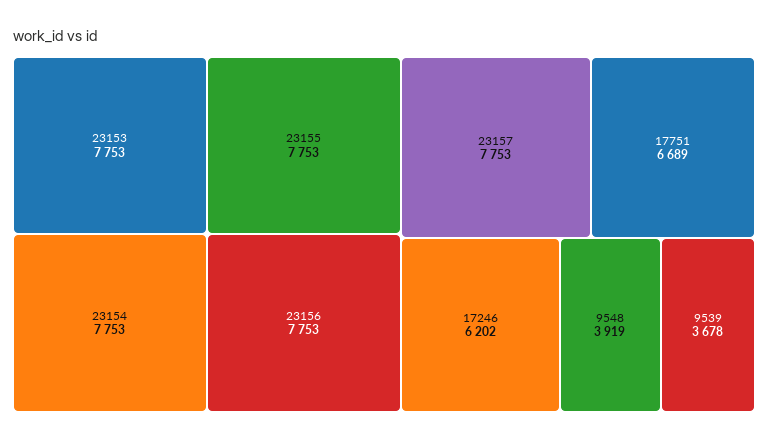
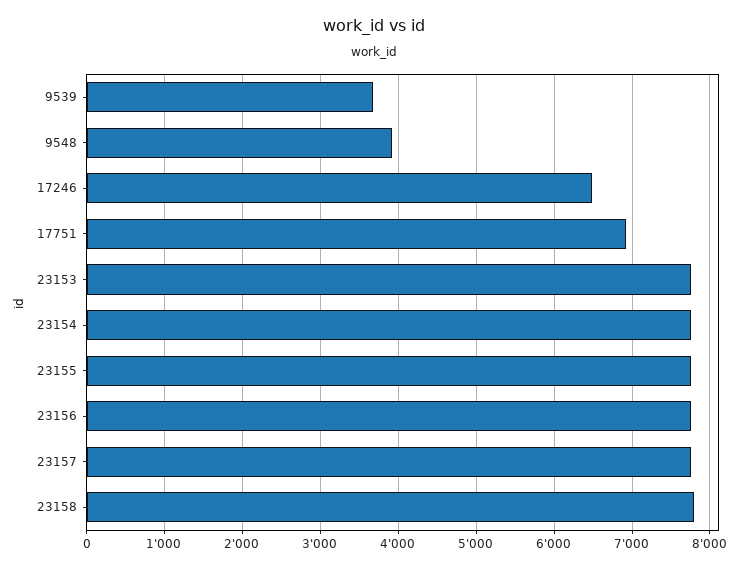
  {
    "23153": 7753,
    "23154": 7753,
    "23155": 7753,
    "23156": 7753,
    "23157": 7753,
-   "17751": 6689,
+   "17751": 6900,
-   "17246": 6202,
+   "17246": 6500,
    "9548": 3919,
-   "9539": 3678
+   "9539": 3678,
+   "23158": 7800
  }

